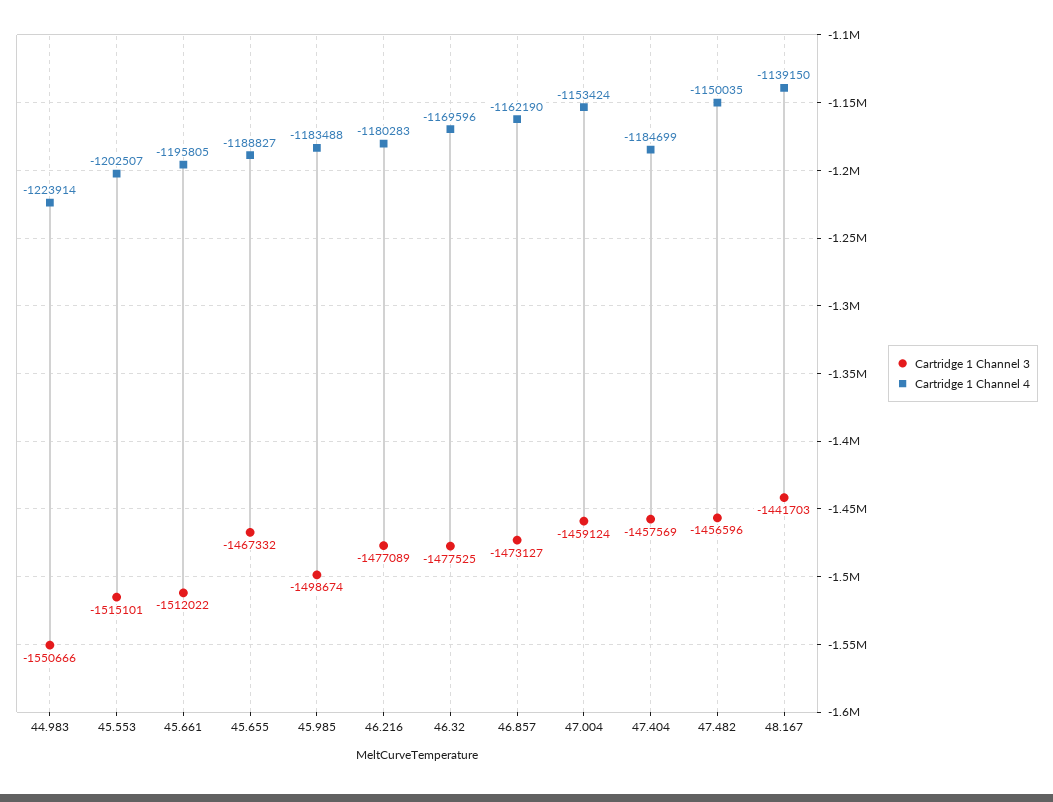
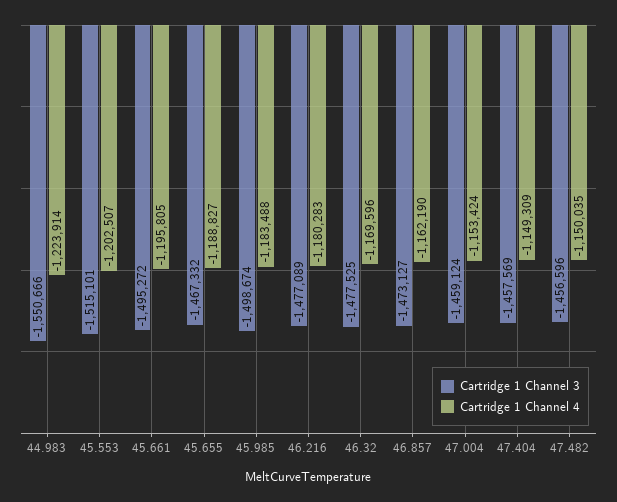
  {
    "Cartridge 1 Channel 3": {
      "44.983": -1550666,
      "45.553": -1515101,
-     "45.661": -1512022,
+     "45.661": -1495272,
      "45.655": -1467332,
      "45.985": -1498674,
      "46.216": -1477089,
      "46.32": -1477525,
      "46.857": -1473127,
      "47.004": -1459124,
      "47.404": -1457569,
-     "47.482": -1456596,
+     "47.482": -1456596
-     "48.167": -1441703
    },
    "Cartridge 1 Channel 4": {
      "44.983": -1223914,
      "45.553": -1202507,
      "45.661": -1195805,
      "45.655": -1188827,
      "45.985": -1183488,
      "46.216": -1180283,
      "46.32": -1169596,
      "46.857": -1162190,
      "47.004": -1153424,
-     "47.404": -1184699,
+     "47.404": -1149309,
-     "47.482": -1150035,
+     "47.482": -1150035
-     "48.167": -1139150
    }
  }

